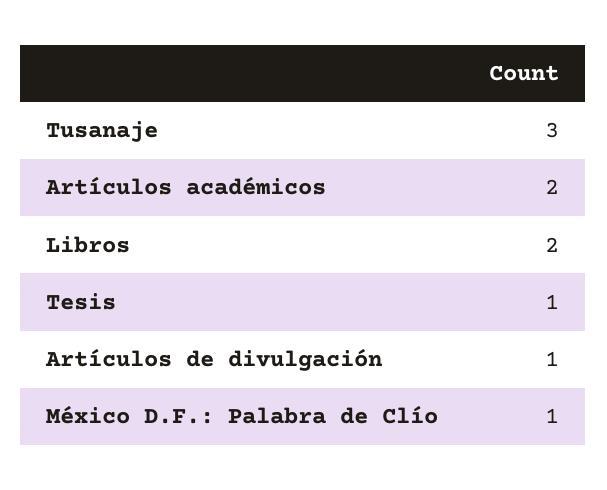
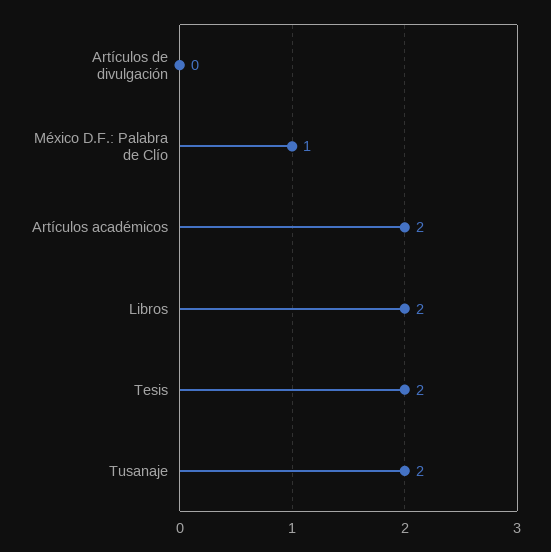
  {
-   "Tusanaje": 3,
+   "Tusanaje": 2,
    "Artículos académicos": 2,
    "Libros": 2,
-   "Tesis": 1,
+   "Tesis": 2,
-   "Artículos de divulgación": 1,
+   "Artículos de divulgación": 0,
    "México D.F.: Palabra de Clío": 1
  }

